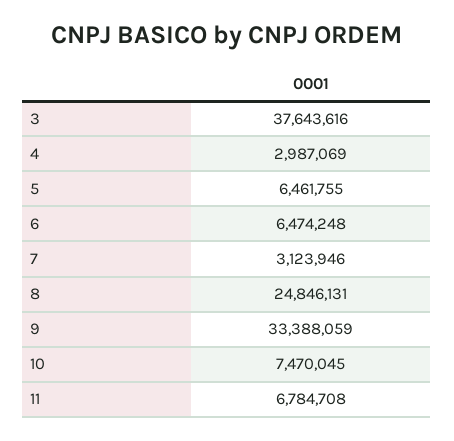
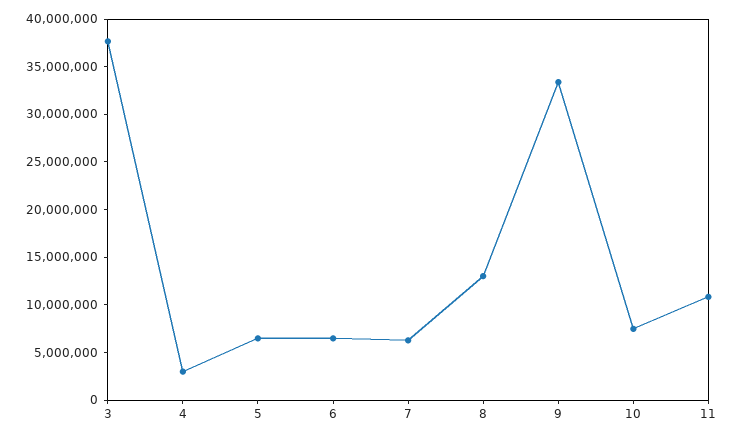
  {
    "3": 37643616,
    "4": 2987069,
    "5": 6461755,
    "6": 6474248,
-   "7": 3123946,
+   "7": 6000000,
-   "8": 24846131,
+   "8": 13000000,
    "9": 33388059,
    "10": 7470045,
-   "11": 6784708
+   "11": 11000000
  }

